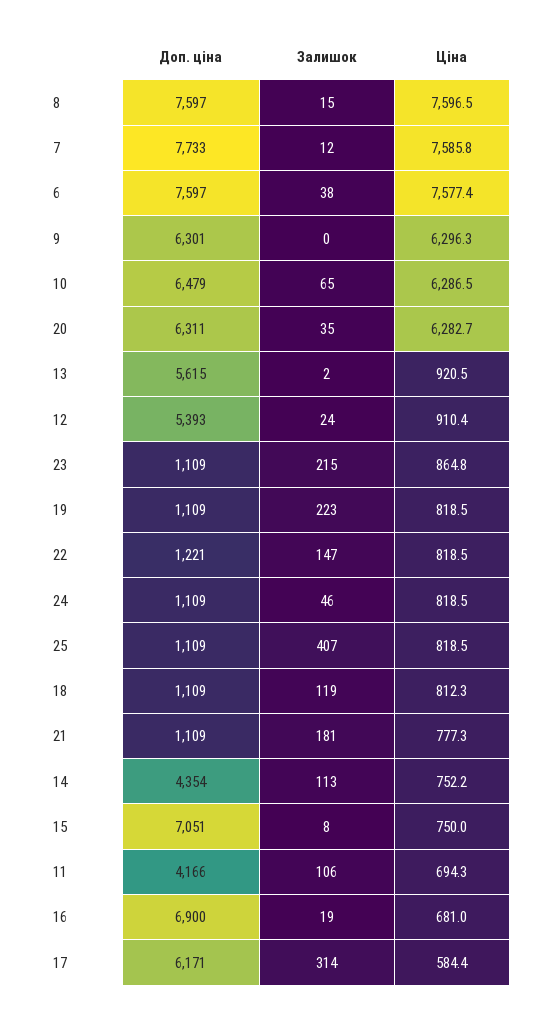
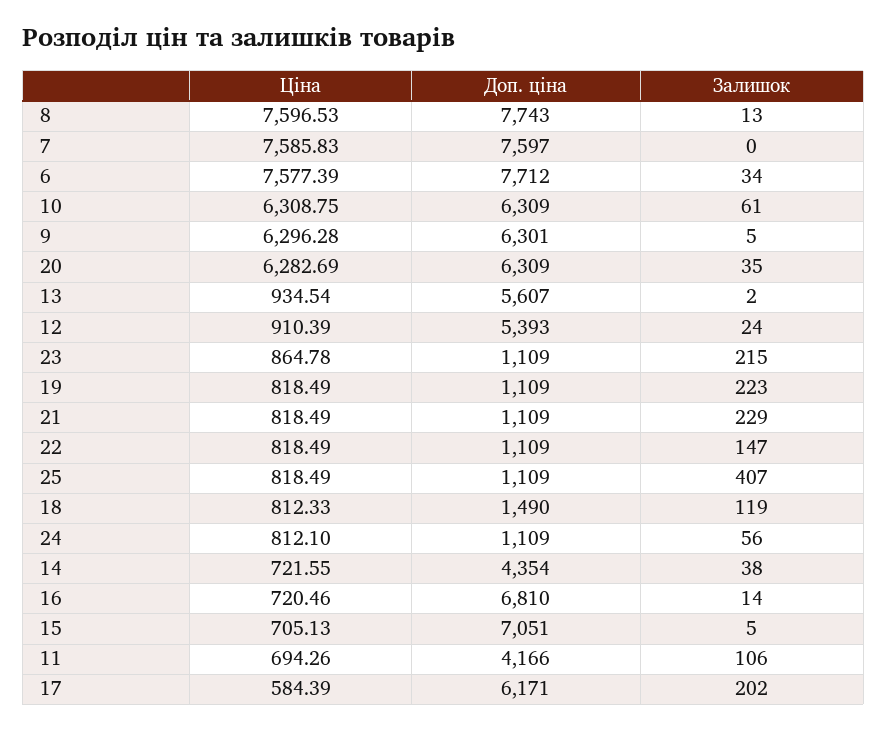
  {
    "Доп. ціна": {
-     "8": 7597,
+     "8": 7743,
-     "7": 7733,
+     "7": 7597,
-     "6": 7597,
+     "6": 7712,
      "9": 6301,
-     "10": 6479,
+     "10": 6309,
-     "20": 6311,
+     "20": 6309,
-     "13": 5615,
+     "13": 5607,
      "12": 5393,
      "23": 1109,
      "19": 1109,
-     "22": 1221,
+     "22": 1109,
      "24": 1109,
      "25": 1109,
-     "18": 1109,
+     "18": 1490,
      "21": 1109,
      "14": 4354,
      "15": 7051,
      "11": 4166,
-     "16": 6900,
+     "16": 6810,
      "17": 6171
    },
    "Залишок": {
-     "8": 15,
+     "8": 13,
-     "7": 12,
+     "7": 0,
-     "6": 38,
+     "6": 34,
-     "9": 0,
+     "9": 5,
-     "10": 65,
+     "10": 61,
      "20": 35,
      "13": 2,
      "12": 24,
      "23": 215,
      "19": 223,
      "22": 147,
-     "24": 46,
+     "24": 56,
      "25": 407,
      "18": 119,
-     "21": 181,
+     "21": 229,
-     "14": 113,
+     "14": 38,
-     "15": 8,
+     "15": 5,
      "11": 106,
-     "16": 19,
+     "16": 14,
-     "17": 314
+     "17": 202
    },
    "Ціна": {
      "8": 7596.53,
      "7": 7585.83,
      "6": 7577.39,
      "9": 6296.28,
-     "10": 6286.5,
+     "10": 6308.75,
      "20": 6282.69,
-     "13": 920.5,
+     "13": 934.54,
      "12": 910.39,
      "23": 864.78,
      "19": 818.49,
      "22": 818.49,
-     "24": 818.5,
+     "24": 812.1,
      "25": 818.49,
      "18": 812.33,
-     "21": 777.3,
+     "21": 818.49,
-     "14": 752.2,
+     "14": 721.55,
-     "15": 750,
+     "15": 705.13,
      "11": 694.26,
-     "16": 681,
+     "16": 720.46,
      "17": 584.39
    }
  }

